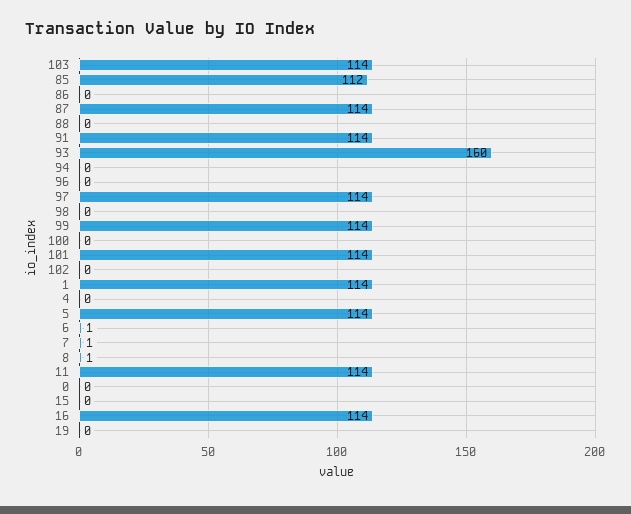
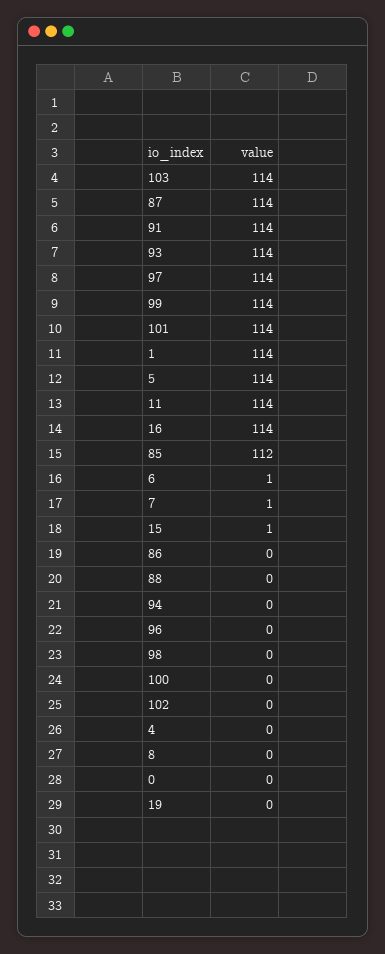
  {
    "103": 114,
    "85": 112,
    "86": 0,
    "87": 114,
    "88": 0,
    "91": 114,
-   "93": 160,
+   "93": 114,
    "94": 0,
    "96": 0,
    "97": 114,
    "98": 0,
    "99": 114,
    "100": 0,
    "101": 114,
    "102": 0,
    "1": 114,
    "4": 0,
    "5": 114,
    "6": 1,
    "7": 1,
-   "8": 1,
+   "8": 0,
    "11": 114,
    "0": 0,
-   "15": 0,
+   "15": 1,
    "16": 114,
    "19": 0
  }

